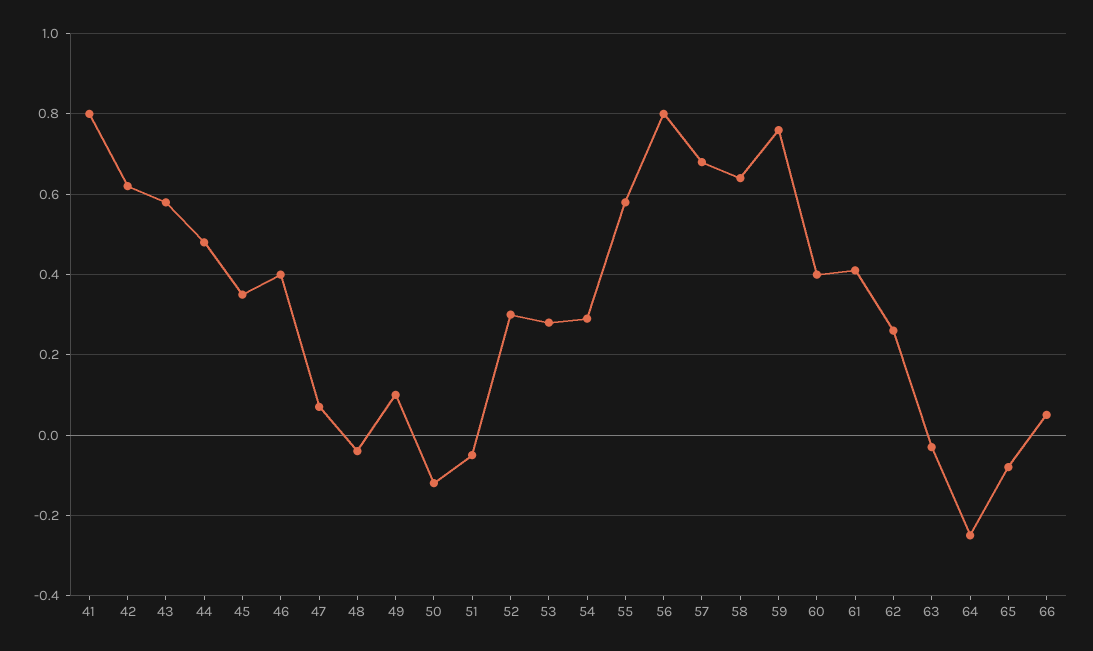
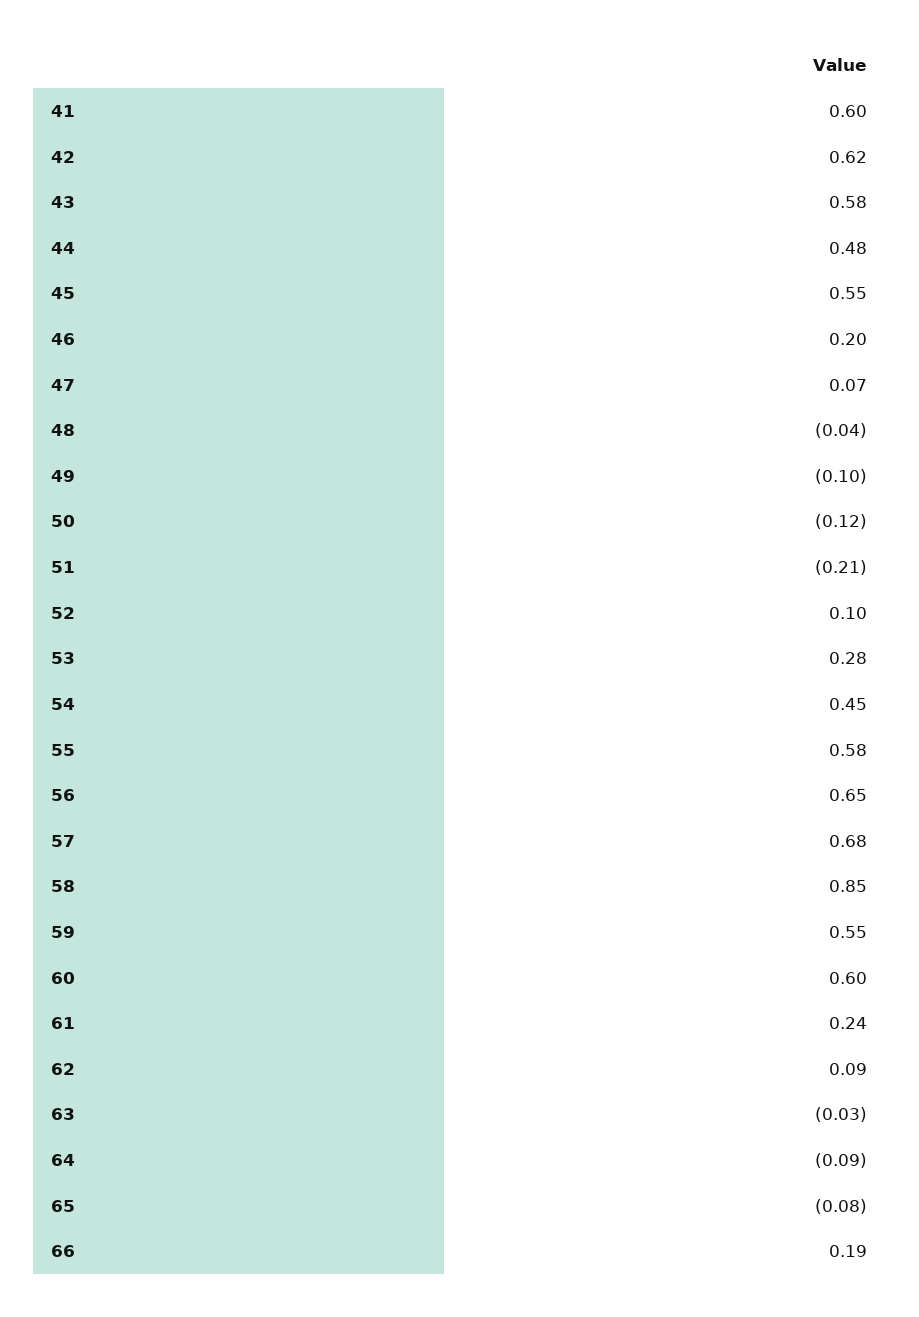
  {
-   "41": 0.8,
+   "41": 0.6,
    "42": 0.62,
    "43": 0.58,
    "44": 0.48,
-   "45": 0.35,
+   "45": 0.55,
-   "46": 0.4,
+   "46": 0.2,
    "47": 0.07,
    "48": -0.04,
-   "49": 0.1,
+   "49": -0.1,
    "50": -0.12,
-   "51": -0.05,
+   "51": -0.21,
-   "52": 0.3,
+   "52": 0.1,
    "53": 0.28,
-   "54": 0.3,
+   "54": 0.45,
    "55": 0.58,
-   "56": 0.8,
+   "56": 0.65,
    "57": 0.68,
-   "58": 0.65,
+   "58": 0.85,
-   "59": 0.75,
+   "59": 0.55,
-   "60": 0.4,
+   "60": 0.6,
-   "61": 0.4,
+   "61": 0.24,
-   "62": 0.25,
+   "62": 0.09,
    "63": -0.03,
-   "64": -0.25,
+   "64": -0.09,
    "65": -0.08,
-   "66": 0.05
+   "66": 0.19
  }

